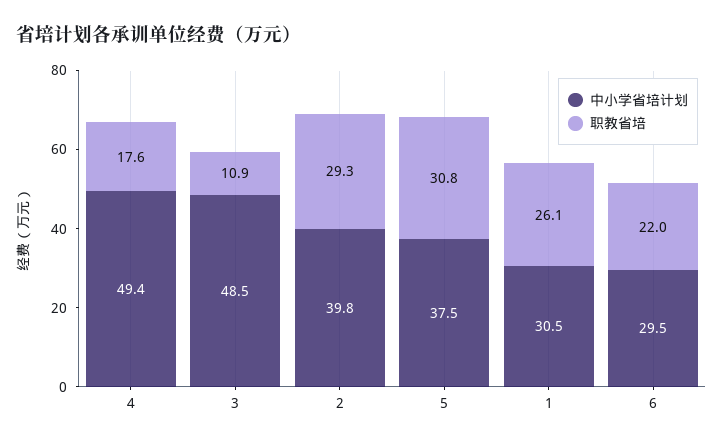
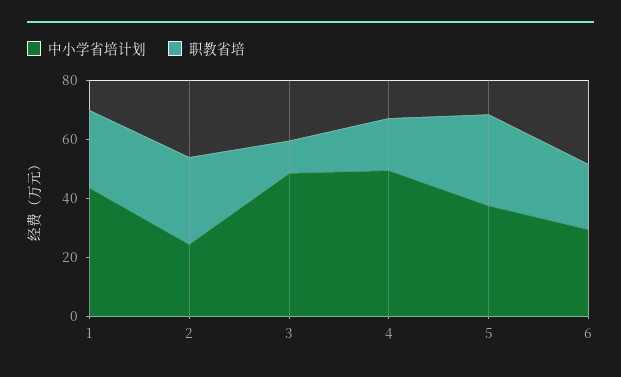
  {
    "中小学省培计划": {
      "4": 49.4,
      "3": 48.5,
-     "2": 39.8,
+     "2": 25,
      "5": 37.5,
-     "1": 30.5,
+     "1": 45,
      "6": 29.5
    },
    "职教省培": {
      "4": 17.6,
      "3": 10.9,
      "2": 29.3,
      "5": 30.8,
      "1": 26.1,
      "6": 22
    }
  }

